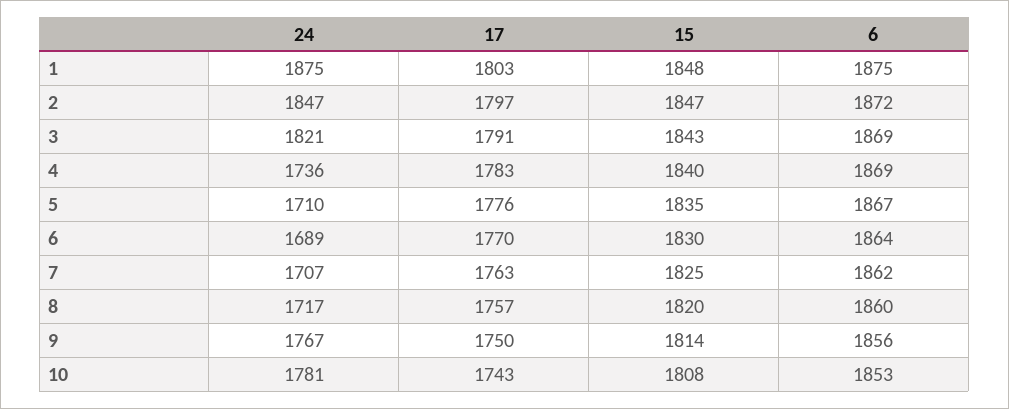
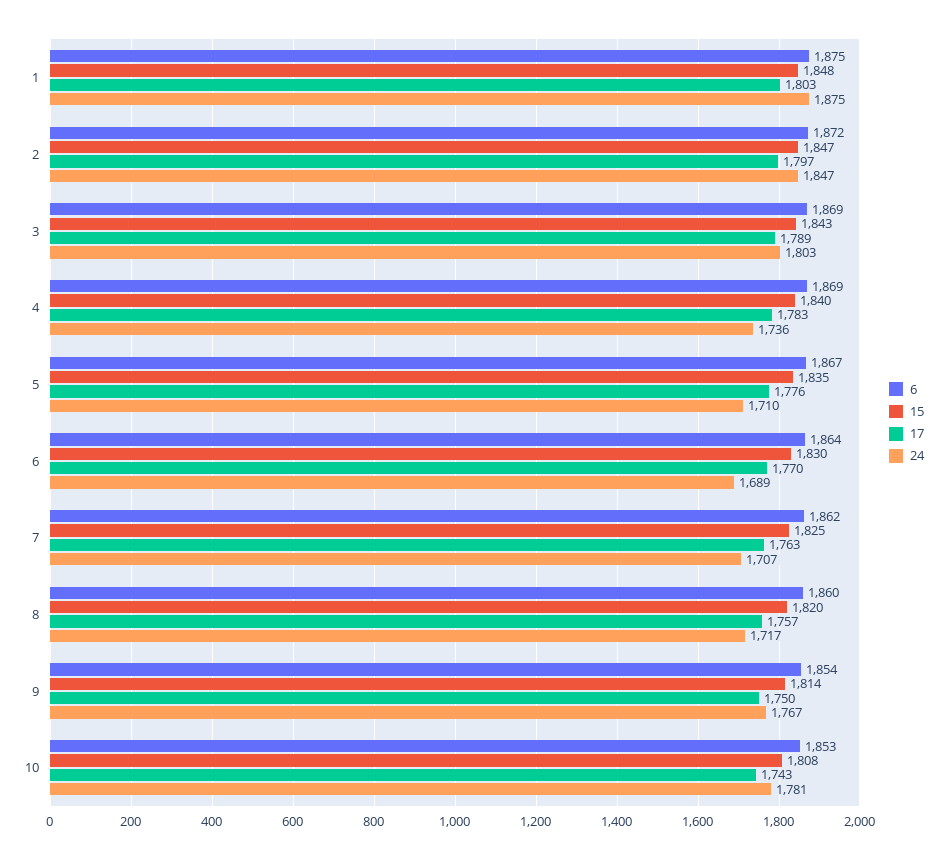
  {
    "24": {
      "1": 1875,
      "2": 1847,
-     "3": 1821,
+     "3": 1803,
      "4": 1736,
      "5": 1710,
      "6": 1689,
      "7": 1707,
      "8": 1717,
      "9": 1767,
      "10": 1781
    },
    "17": {
      "1": 1803,
      "2": 1797,
-     "3": 1791,
+     "3": 1789,
      "4": 1783,
      "5": 1776,
      "6": 1770,
      "7": 1763,
      "8": 1757,
      "9": 1750,
      "10": 1743
    },
    "15": {
      "1": 1848,
      "2": 1847,
      "3": 1843,
      "4": 1840,
      "5": 1835,
      "6": 1830,
      "7": 1825,
      "8": 1820,
      "9": 1814,
      "10": 1808
    },
    "6": {
      "1": 1875,
      "2": 1872,
      "3": 1869,
      "4": 1869,
      "5": 1867,
      "6": 1864,
      "7": 1862,
      "8": 1860,
-     "9": 1856,
+     "9": 1854,
      "10": 1853
    }
  }

